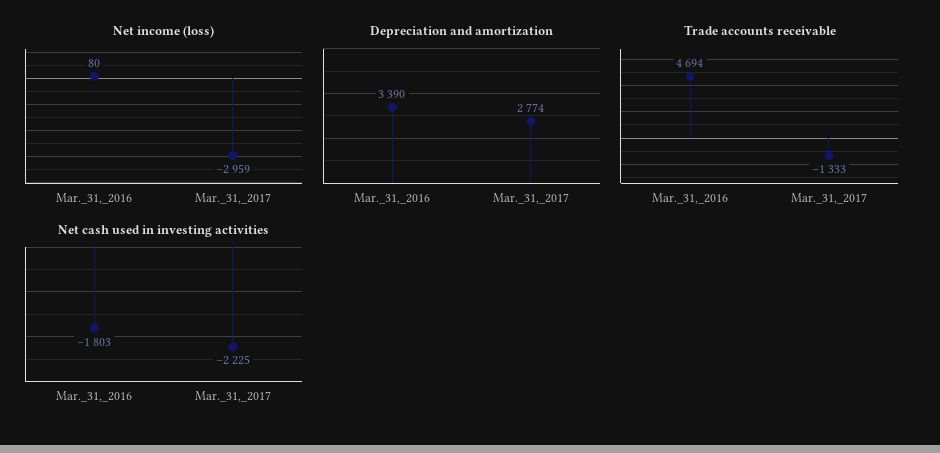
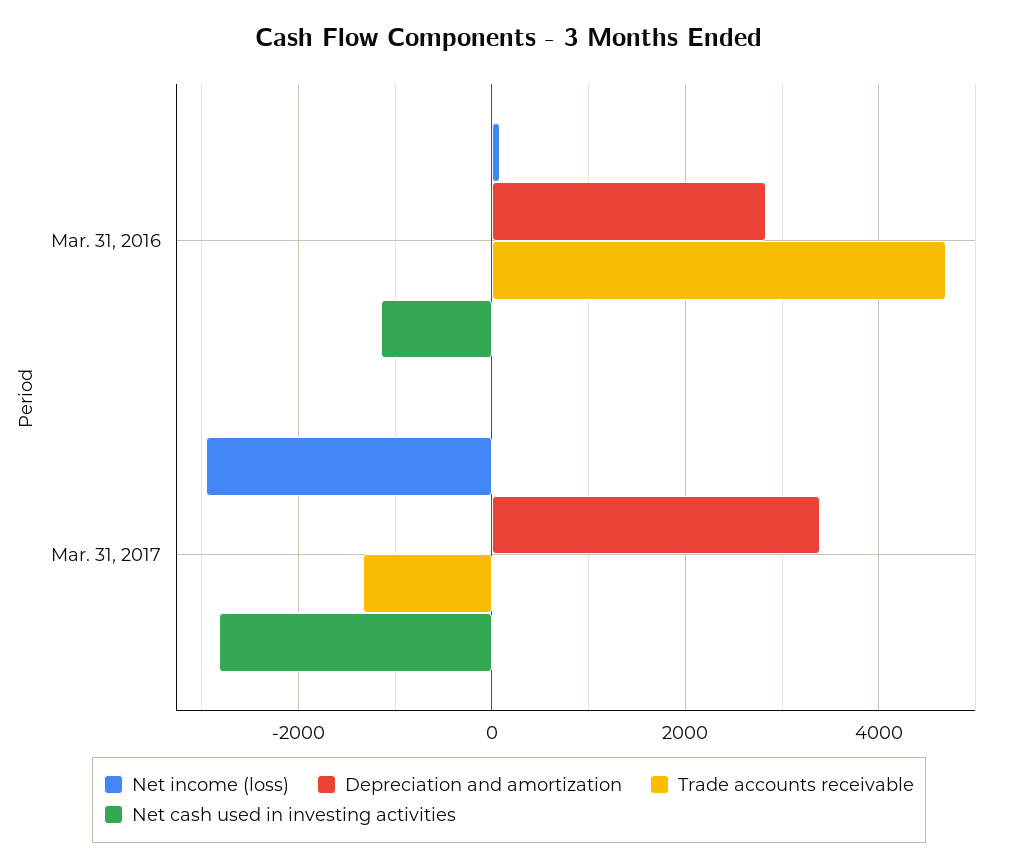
  {
    "Net income (loss)": {
      "Mar._31,_2016": 80,
      "Mar._31,_2017": -2959
    },
    "Depreciation and amortization": {
-     "Mar._31,_2016": 3390,
+     "Mar._31,_2016": 2800,
-     "Mar._31,_2017": 2774
+     "Mar._31,_2017": 3400
    },
    "Trade accounts receivable": {
      "Mar._31,_2016": 4694,
      "Mar._31,_2017": -1333
    },
    "Net cash used in investing activities": {
-     "Mar._31,_2016": -1803,
+     "Mar._31,_2016": -1200,
-     "Mar._31,_2017": -2225
+     "Mar._31,_2017": -2800
    }
  }

